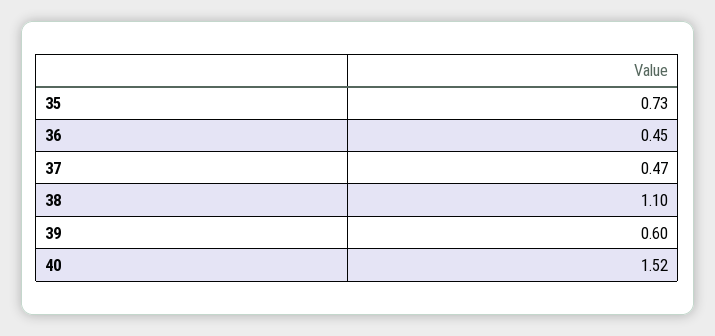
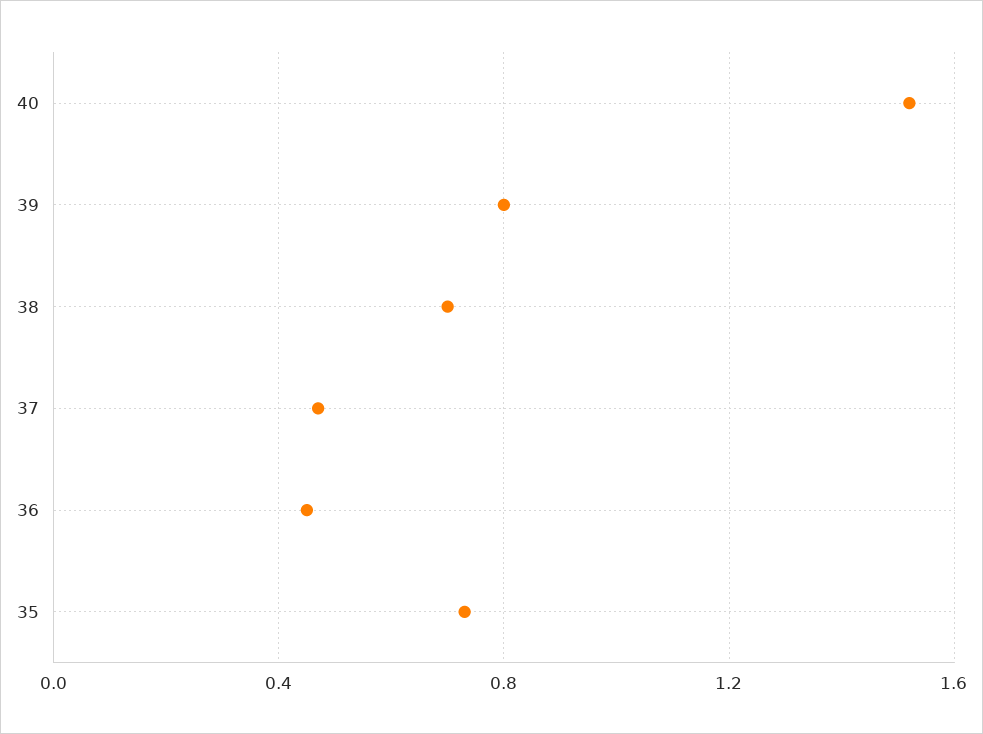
  {
    "35": 0.73,
    "36": 0.45,
    "37": 0.47,
-   "38": 1.1,
+   "38": 0.7,
-   "39": 0.6,
+   "39": 0.8,
    "40": 1.52
  }

